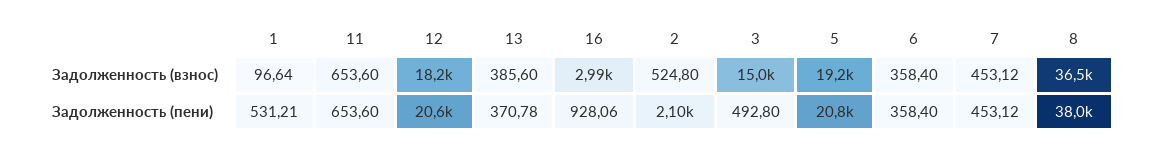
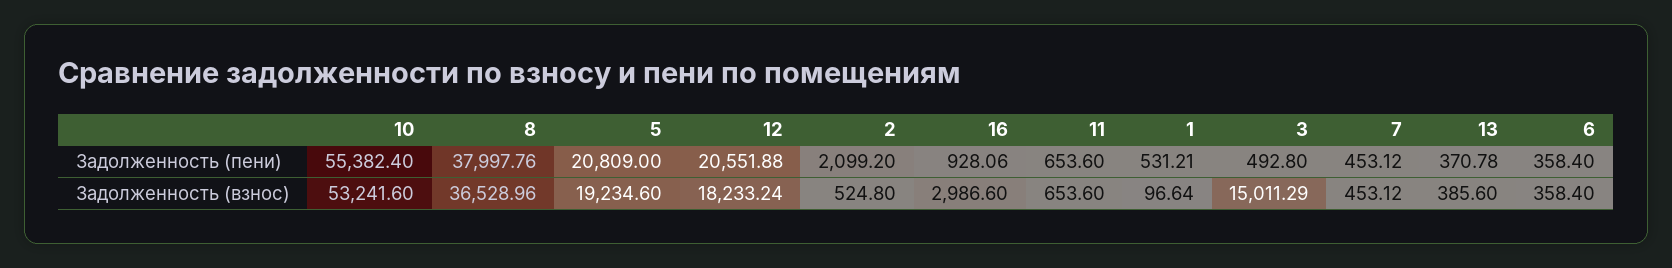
  {
    "1": {
      "Задолженность (взнос)": 96.64,
      "Задолженность (пени)": 531.21
    },
    "11": {
      "Задолженность (взнос)": 653.6,
      "Задолженность (пени)": 653.6
    },
    "12": {
      "Задолженность (взнос)": 18233.24,
      "Задолженность (пени)": 20551.88
    },
    "13": {
      "Задолженность (взнос)": 385.6,
      "Задолженность (пени)": 370.78
    },
    "16": {
      "Задолженность (взнос)": 2986.6,
      "Задолженность (пени)": 928.06
    },
    "2": {
      "Задолженность (взнос)": 524.8,
      "Задолженность (пени)": 2099.2
    },
    "3": {
      "Задолженность (взнос)": 15011.29,
      "Задолженность (пени)": 492.8
    },
    "5": {
      "Задолженность (взнос)": 19234.6,
      "Задолженность (пени)": 20809
    },
    "6": {
      "Задолженность (взнос)": 358.4,
      "Задолженность (пени)": 358.4
    },
    "7": {
      "Задолженность (взнос)": 453.12,
      "Задолженность (пени)": 453.12
    },
    "8": {
      "Задолженность (взнос)": 36528.96,
      "Задолженность (пени)": 37997.76
-   }
+   },
+   "10": {
+     "Задолженность (пени)": 55382.4,
+     "Задолженность (взнос)": 53241.6
+   }
  }

